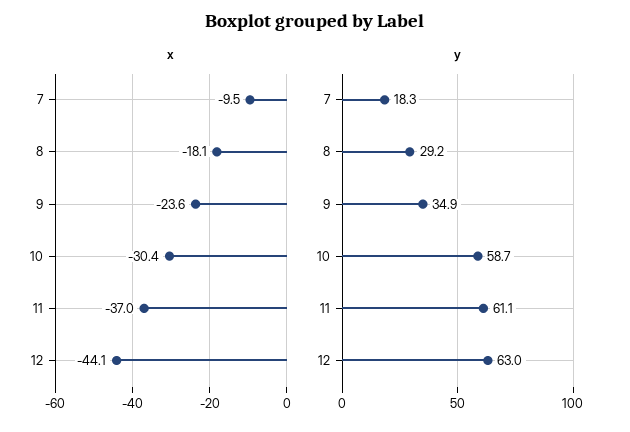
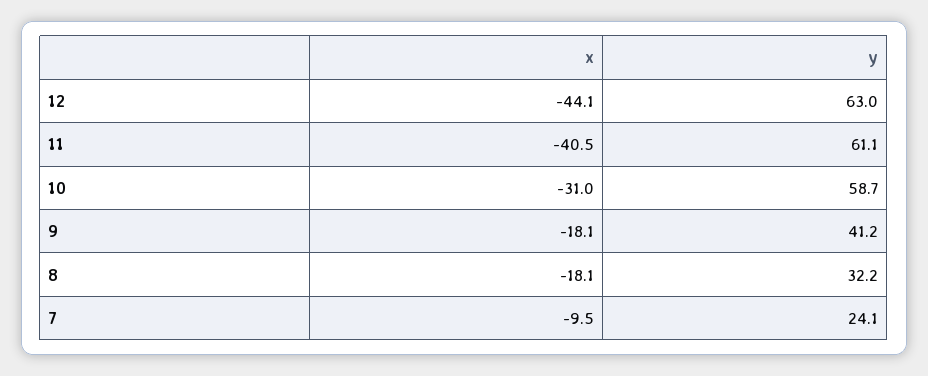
  {
    "x": {
      "7": -9.5,
      "8": -18.1,
-     "9": -23.6,
+     "9": -18.1,
-     "10": -30.4,
+     "10": -31,
-     "11": -37,
+     "11": -40.5,
      "12": -44.1
    },
    "y": {
-     "7": 18.3,
+     "7": 24.1,
-     "8": 29.2,
+     "8": 32.2,
-     "9": 34.9,
+     "9": 41.2,
      "10": 58.7,
      "11": 61.1,
      "12": 63
    }
  }

